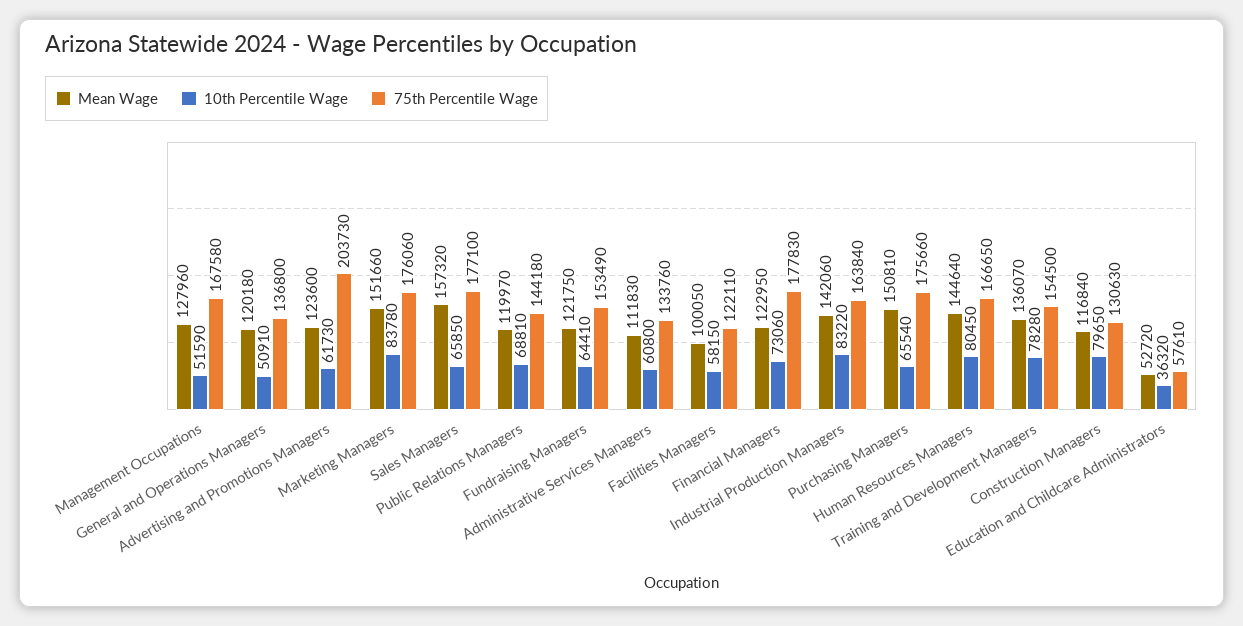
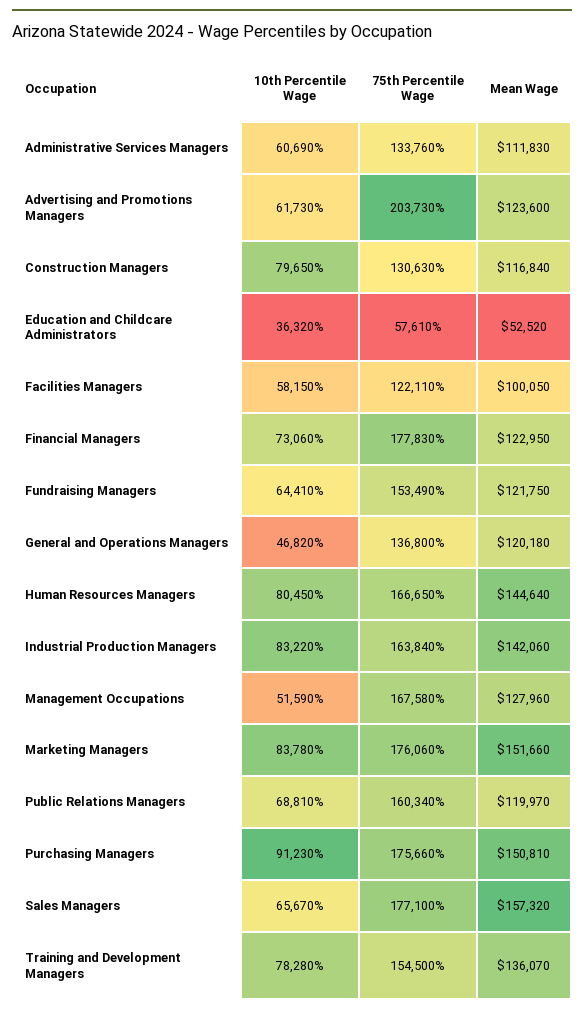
  {
    "Mean Wage": {
      "Management Occupations": 127960,
      "General and Operations Managers": 120180,
      "Advertising and Promotions Managers": 123600,
      "Marketing Managers": 151660,
      "Sales Managers": 157320,
      "Public Relations Managers": 119970,
      "Fundraising Managers": 121750,
      "Administrative Services Managers": 111830,
      "Facilities Managers": 100050,
      "Financial Managers": 122950,
      "Industrial Production Managers": 142060,
      "Purchasing Managers": 150810,
      "Human Resources Managers": 144640,
      "Training and Development Managers": 136070,
      "Construction Managers": 116840,
-     "Education and Childcare Administrators": 52720
+     "Education and Childcare Administrators": 52520
    },
    "10th Percentile Wage": {
      "Management Occupations": 51590,
-     "General and Operations Managers": 50910,
+     "General and Operations Managers": 46820,
      "Advertising and Promotions Managers": 61730,
      "Marketing Managers": 83780,
-     "Sales Managers": 65850,
+     "Sales Managers": 65670,
      "Public Relations Managers": 68810,
      "Fundraising Managers": 64410,
-     "Administrative Services Managers": 60800,
+     "Administrative Services Managers": 60690,
      "Facilities Managers": 58150,
      "Financial Managers": 73060,
      "Industrial Production Managers": 83220,
-     "Purchasing Managers": 65540,
+     "Purchasing Managers": 91230,
      "Human Resources Managers": 80450,
      "Training and Development Managers": 78280,
      "Construction Managers": 79650,
      "Education and Childcare Administrators": 36320
    },
    "75th Percentile Wage": {
      "Management Occupations": 167580,
      "General and Operations Managers": 136800,
      "Advertising and Promotions Managers": 203730,
      "Marketing Managers": 176060,
      "Sales Managers": 177100,
-     "Public Relations Managers": 144180,
+     "Public Relations Managers": 160340,
      "Fundraising Managers": 153490,
      "Administrative Services Managers": 133760,
      "Facilities Managers": 122110,
      "Financial Managers": 177830,
      "Industrial Production Managers": 163840,
      "Purchasing Managers": 175660,
      "Human Resources Managers": 166650,
      "Training and Development Managers": 154500,
      "Construction Managers": 130630,
      "Education and Childcare Administrators": 57610
    }
  }

